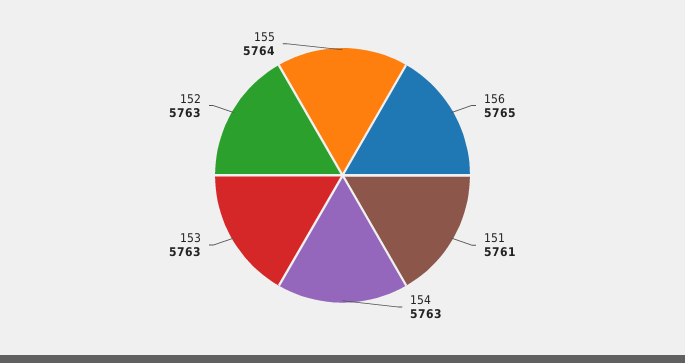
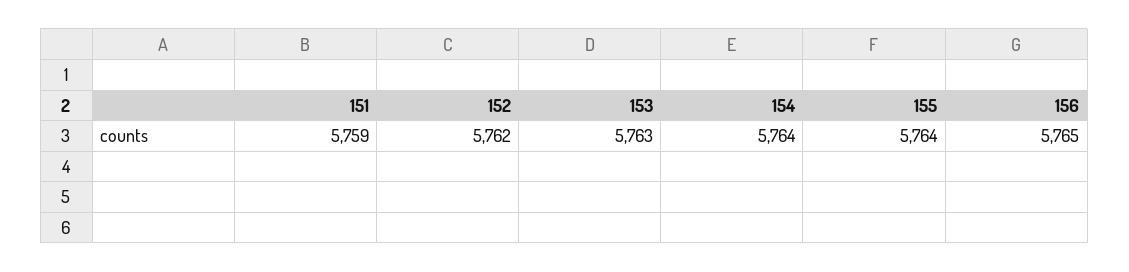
  {
    "156": 5765,
-   "151": 5761,
+   "151": 5759,
-   "154": 5763,
+   "154": 5764,
    "153": 5763,
-   "152": 5763,
+   "152": 5762,
    "155": 5764
  }

